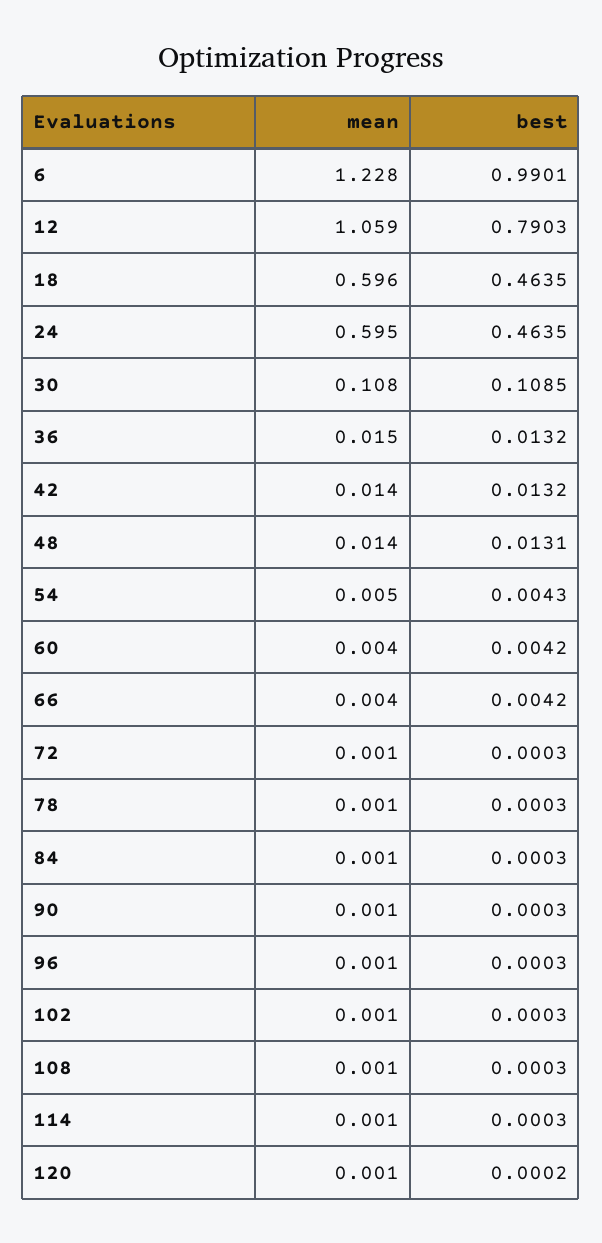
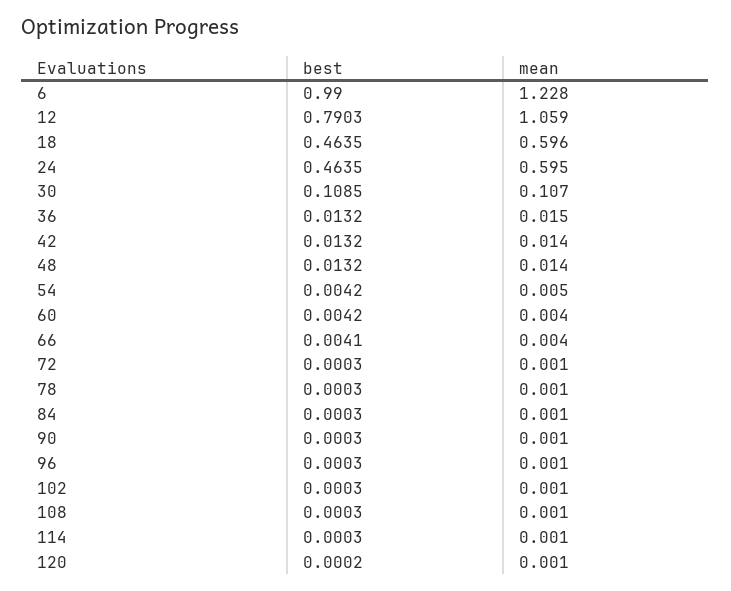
  {
    "mean": {
      "6": 1.228,
      "12": 1.059,
      "18": 0.596,
      "24": 0.595,
-     "30": 0.108,
+     "30": 0.107,
      "36": 0.015,
      "42": 0.014,
      "48": 0.014,
      "54": 0.005,
      "60": 0.004,
      "66": 0.004,
      "72": 0.001,
      "78": 0.001,
      "84": 0.001,
      "90": 0.001,
      "96": 0.001,
      "102": 0.001,
      "108": 0.001,
      "114": 0.001,
      "120": 0.001
    },
    "best": {
-     "6": 0.9901,
+     "6": 0.99,
      "12": 0.7903,
      "18": 0.4635,
      "24": 0.4635,
      "30": 0.1085,
      "36": 0.0132,
      "42": 0.0132,
-     "48": 0.0131,
+     "48": 0.0132,
-     "54": 0.0043,
+     "54": 0.0042,
      "60": 0.0042,
-     "66": 0.0042,
+     "66": 0.0041,
      "72": 0.0003,
      "78": 0.0003,
      "84": 0.0003,
      "90": 0.0003,
      "96": 0.0003,
      "102": 0.0003,
      "108": 0.0003,
      "114": 0.0003,
      "120": 0.0002
    }
  }

